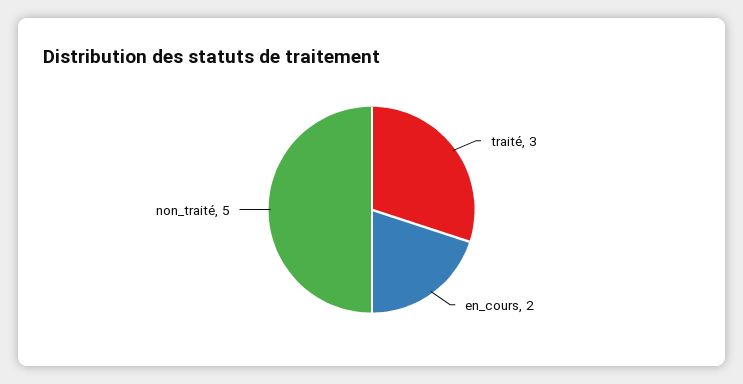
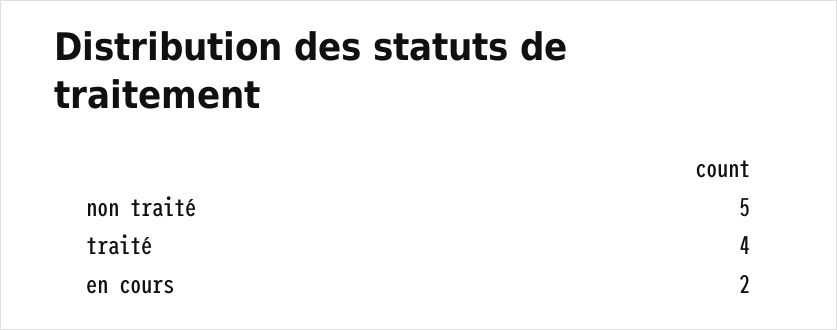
  {
-   "traité": 3,
+   "traité": 4,
    "en_cours": 2,
    "non_traité": 5
  }

